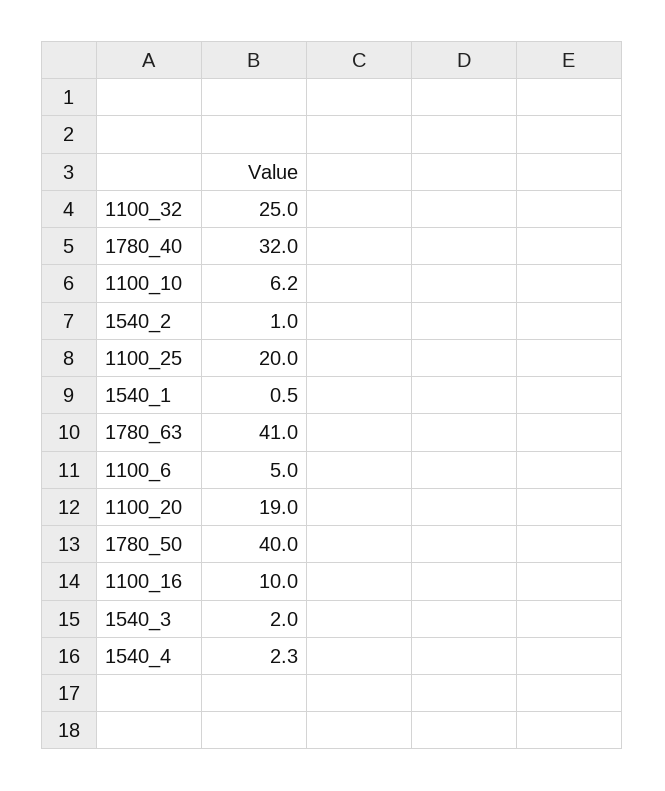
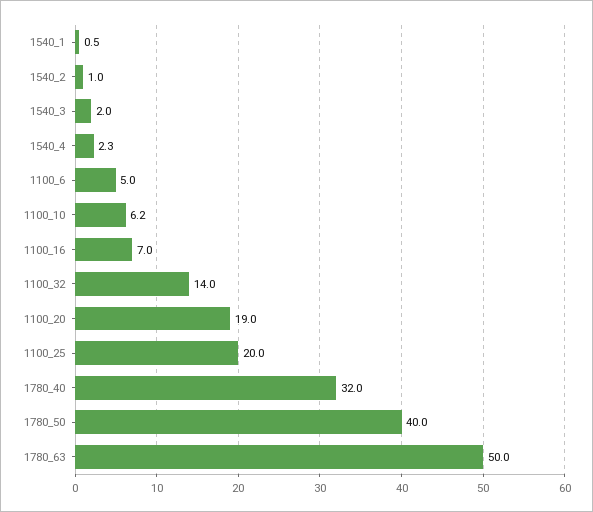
  {
-   "1100_32": 25,
+   "1100_32": 14,
    "1780_40": 32,
    "1100_10": 6.2,
    "1540_2": 1,
    "1100_25": 20,
    "1540_1": 0.5,
-   "1780_63": 41,
+   "1780_63": 50,
    "1100_6": 5,
    "1100_20": 19,
    "1780_50": 40,
-   "1100_16": 10,
+   "1100_16": 7,
    "1540_3": 2,
    "1540_4": 2.3
  }

